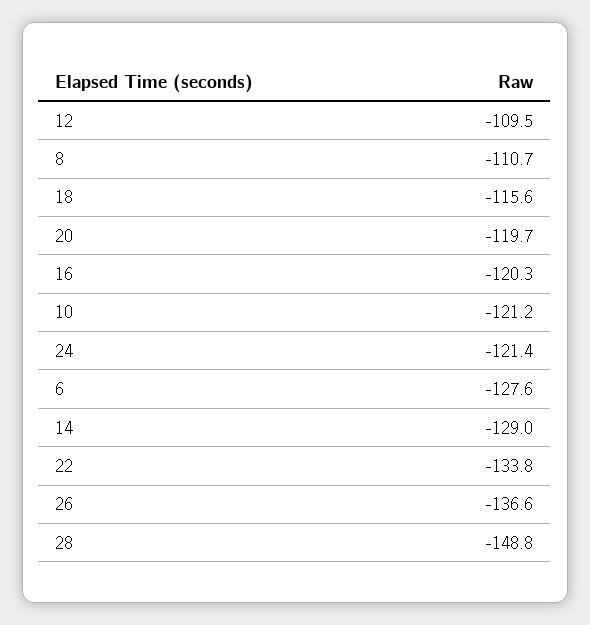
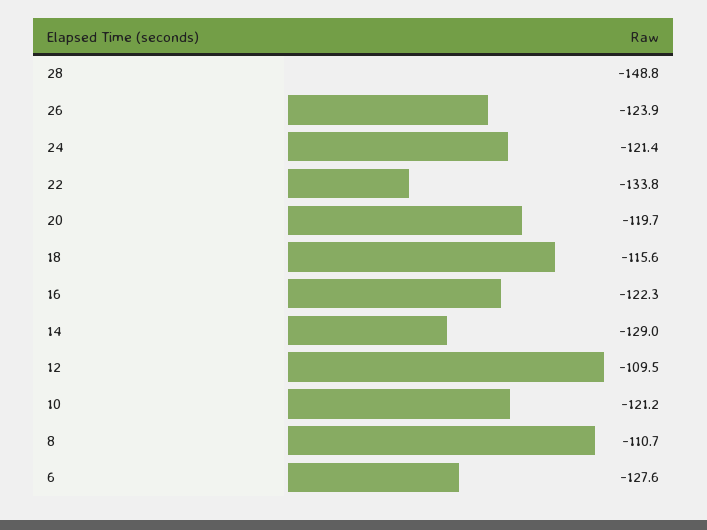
  {
    "12": -109.5,
    "8": -110.7,
    "18": -115.6,
    "20": -119.7,
-   "16": -120.3,
+   "16": -122.3,
    "10": -121.2,
    "24": -121.4,
    "6": -127.6,
    "14": -129,
    "22": -133.8,
-   "26": -136.6,
+   "26": -123.9,
    "28": -148.8
  }

